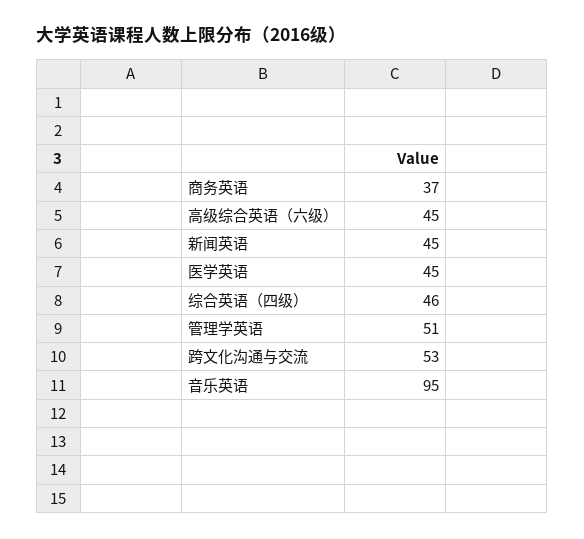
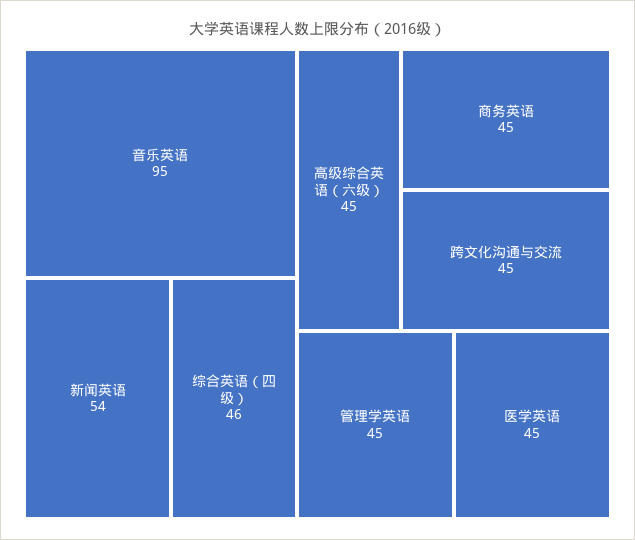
  {
-   "商务英语": 37,
+   "商务英语": 45,
    "高级综合英语（六级）": 45,
-   "新闻英语": 45,
+   "新闻英语": 54,
    "医学英语": 45,
    "综合英语（四级）": 46,
-   "管理学英语": 51,
+   "管理学英语": 45,
-   "跨文化沟通与交流": 53,
+   "跨文化沟通与交流": 45,
    "音乐英语": 95
  }

